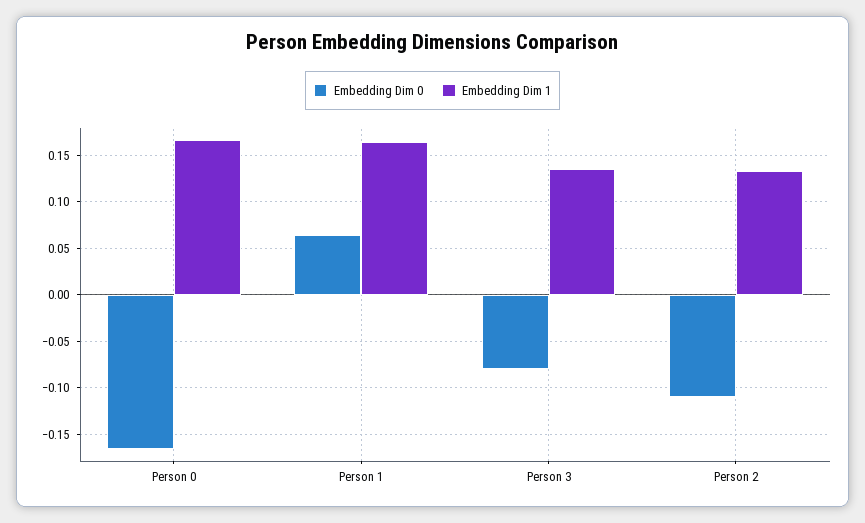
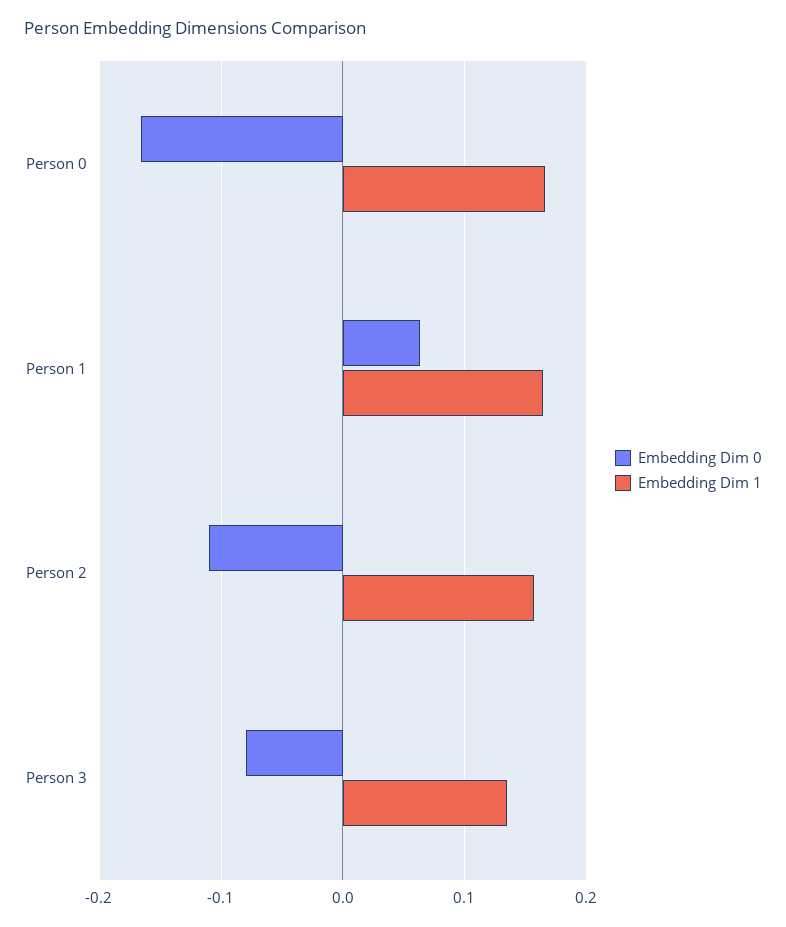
  {
    "Embedding Dim 0": {
      "Person 0": -0.17,
      "Person 1": 0.06,
      "Person 3": -0.08,
      "Person 2": -0.11
    },
    "Embedding Dim 1": {
      "Person 0": 0.17,
      "Person 1": 0.16,
      "Person 3": 0.13,
-     "Person 2": 0.13
+     "Person 2": 0.16
    }
  }

